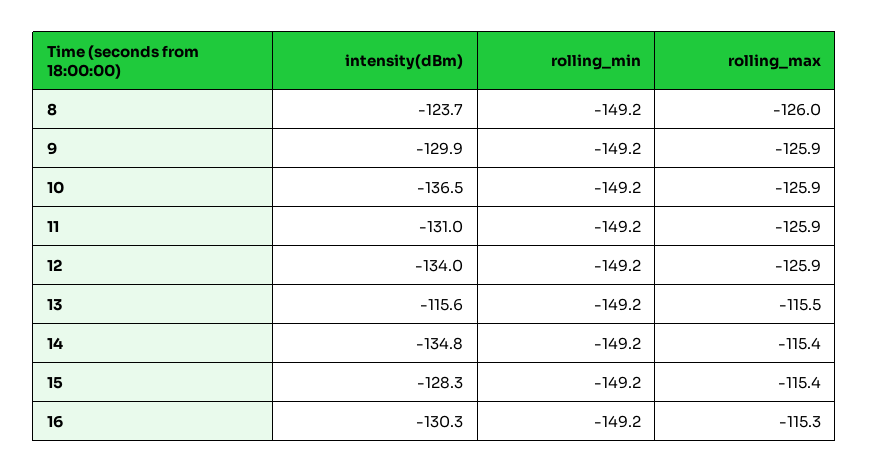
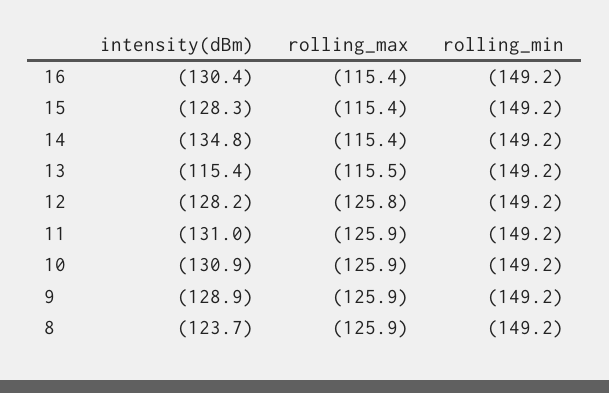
  {
    "intensity(dBm)": {
      "8": -123.7,
-     "9": -129.9,
+     "9": -128.9,
-     "10": -136.5,
+     "10": -130.9,
      "11": -131,
-     "12": -134,
+     "12": -128.2,
-     "13": -115.6,
+     "13": -115.4,
      "14": -134.8,
      "15": -128.3,
-     "16": -130.3
+     "16": -130.4
    },
    "rolling_min": {
      "8": -149.2,
      "9": -149.2,
      "10": -149.2,
      "11": -149.2,
      "12": -149.2,
      "13": -149.2,
      "14": -149.2,
      "15": -149.2,
      "16": -149.2
    },
    "rolling_max": {
-     "8": -126,
+     "8": -125.9,
      "9": -125.9,
      "10": -125.9,
      "11": -125.9,
-     "12": -125.9,
+     "12": -125.8,
      "13": -115.5,
      "14": -115.4,
      "15": -115.4,
-     "16": -115.3
+     "16": -115.4
    }
  }

